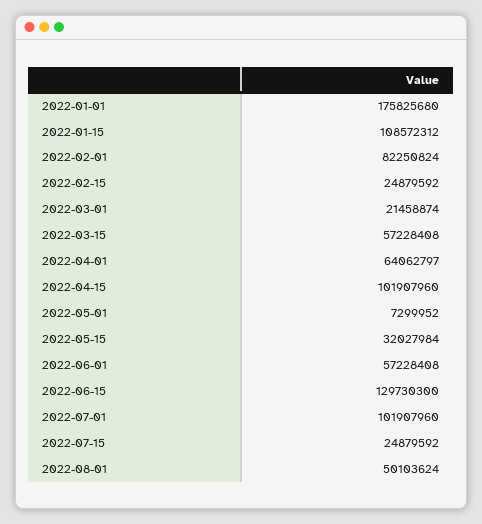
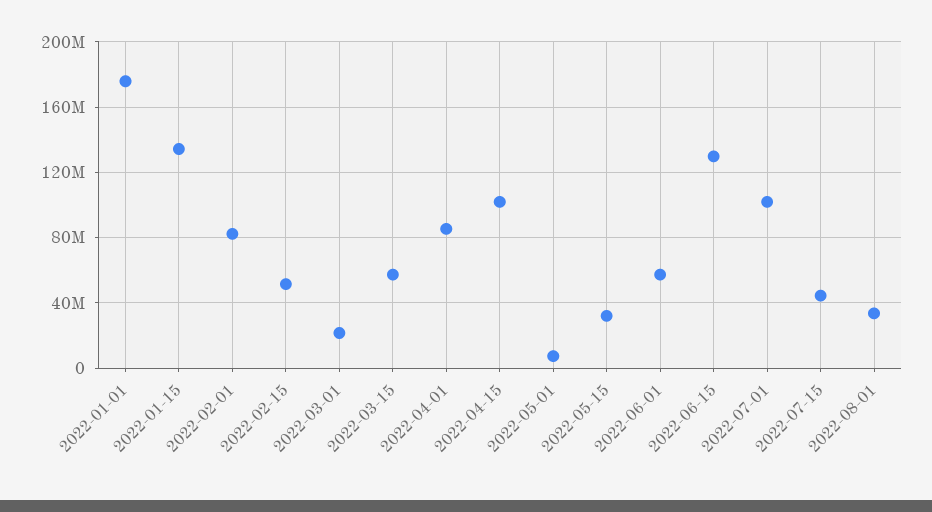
  {
    "2022-01-01": 175825680,
-   "2022-01-15": 108572312,
+   "2022-01-15": 135000000,
    "2022-02-01": 82250824,
-   "2022-02-15": 24879592,
+   "2022-02-15": 50000000,
    "2022-03-01": 21458874,
    "2022-03-15": 57228408,
-   "2022-04-01": 64062797,
+   "2022-04-01": 85000000,
    "2022-04-15": 101907960,
    "2022-05-01": 7299952,
    "2022-05-15": 32027984,
    "2022-06-01": 57228408,
    "2022-06-15": 129730300,
    "2022-07-01": 101907960,
-   "2022-07-15": 24879592,
+   "2022-07-15": 45000000,
-   "2022-08-01": 50103624
+   "2022-08-01": 35000000
  }

